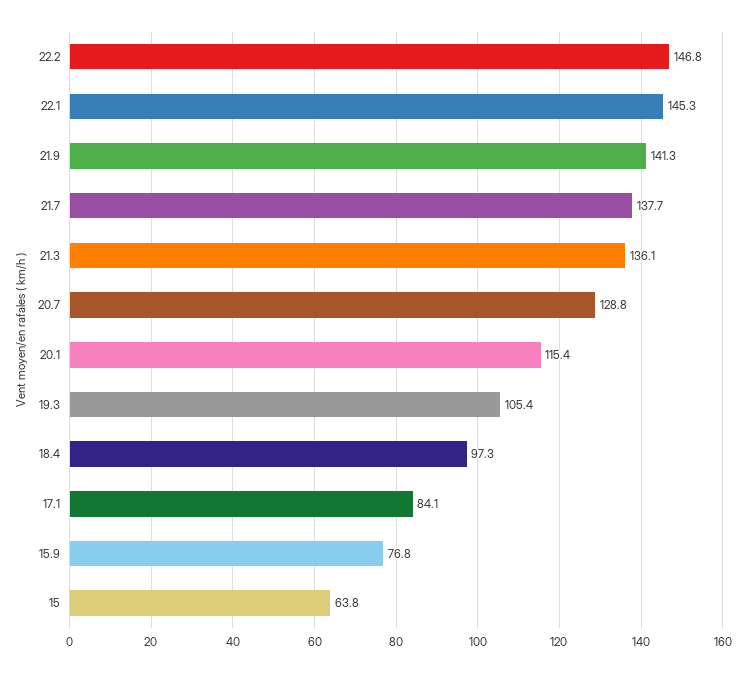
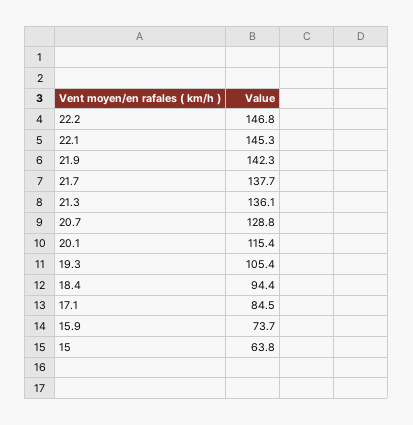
  {
    "22.2": 146.8,
    "22.1": 145.3,
-   "21.9": 141.3,
+   "21.9": 142.3,
    "21.7": 137.7,
    "21.3": 136.1,
    "20.7": 128.8,
    "20.1": 115.4,
    "19.3": 105.4,
-   "18.4": 97.3,
+   "18.4": 94.4,
-   "17.1": 84.1,
+   "17.1": 84.5,
-   "15.9": 76.8,
+   "15.9": 73.7,
    "15": 63.8
  }

